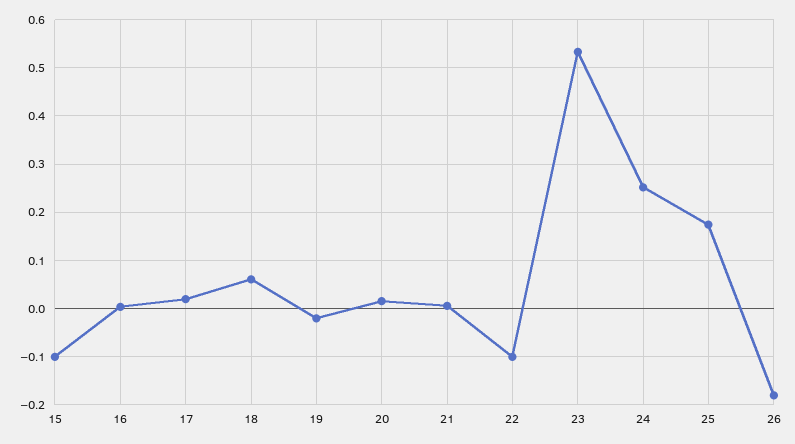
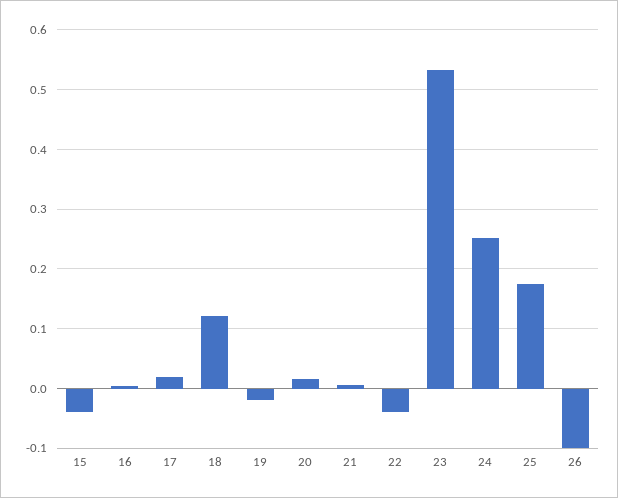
  {
-   "15": -0.1,
+   "15": -0.04,
    "16": 0,
    "17": 0.02,
-   "18": 0.06,
+   "18": 0.12,
    "19": -0.02,
    "20": 0.02,
    "21": 0,
-   "22": -0.1,
+   "22": -0.04,
    "23": 0.54,
    "24": 0.26,
    "25": 0.18,
-   "26": -0.18
+   "26": -0.1
  }

